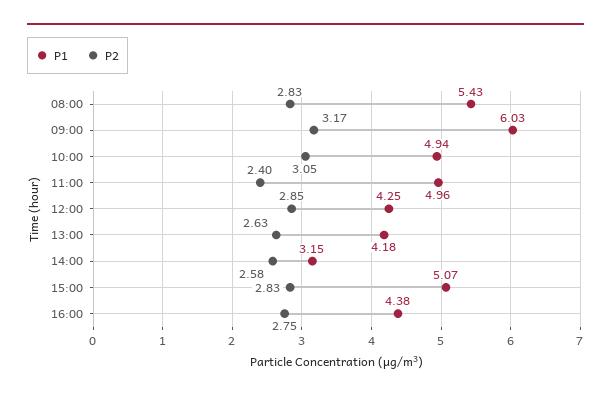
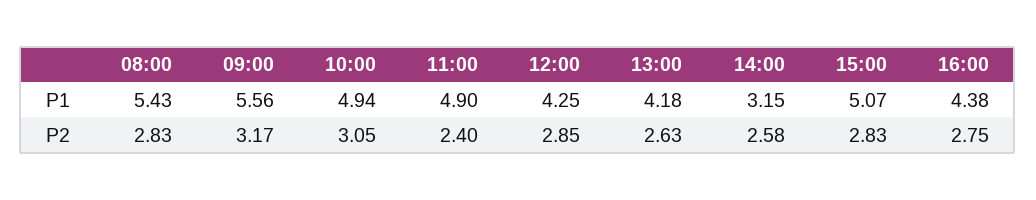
  {
    "P1": {
      "08:00": 5.43,
-     "09:00": 6.03,
+     "09:00": 5.56,
      "10:00": 4.94,
-     "11:00": 4.96,
+     "11:00": 4.9,
      "12:00": 4.25,
      "13:00": 4.18,
      "14:00": 3.15,
      "15:00": 5.07,
      "16:00": 4.38
    },
    "P2": {
      "08:00": 2.83,
      "09:00": 3.17,
      "10:00": 3.05,
      "11:00": 2.4,
      "12:00": 2.85,
      "13:00": 2.63,
      "14:00": 2.58,
      "15:00": 2.83,
      "16:00": 2.75
    }
  }

